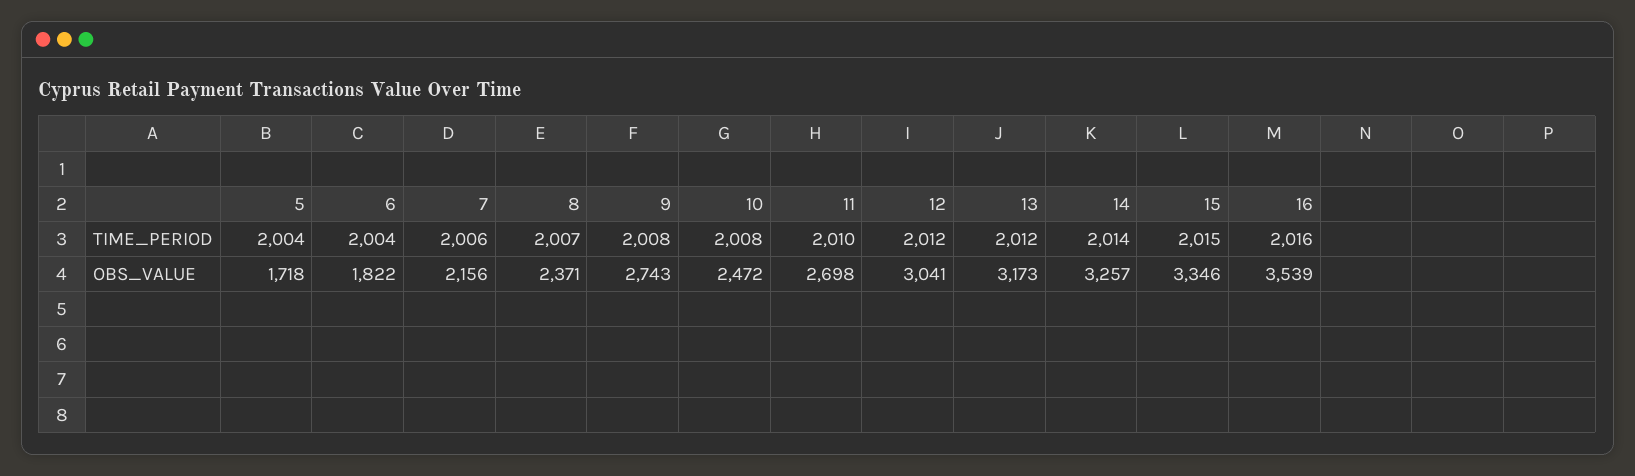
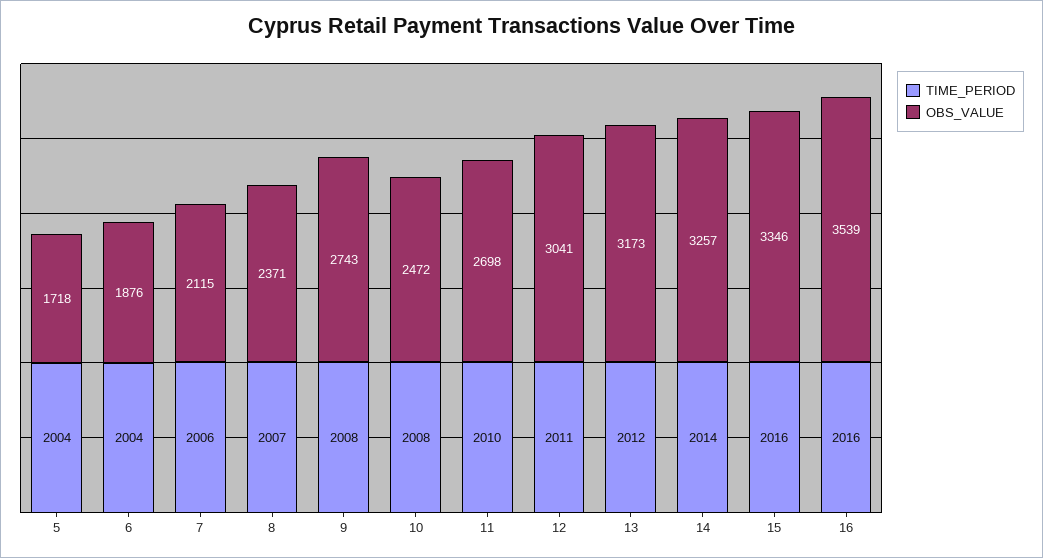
  {
    "TIME_PERIOD": {
      "5": 2004,
      "6": 2004,
      "7": 2006,
      "8": 2007,
      "9": 2008,
      "10": 2008,
      "11": 2010,
-     "12": 2012,
+     "12": 2011,
      "13": 2012,
      "14": 2014,
-     "15": 2015,
+     "15": 2016,
      "16": 2016
    },
    "OBS_VALUE": {
      "5": 1718,
-     "6": 1822,
+     "6": 1876,
-     "7": 2156,
+     "7": 2115,
      "8": 2371,
      "9": 2743,
      "10": 2472,
      "11": 2698,
      "12": 3041,
      "13": 3173,
      "14": 3257,
      "15": 3346,
      "16": 3539
    }
  }

